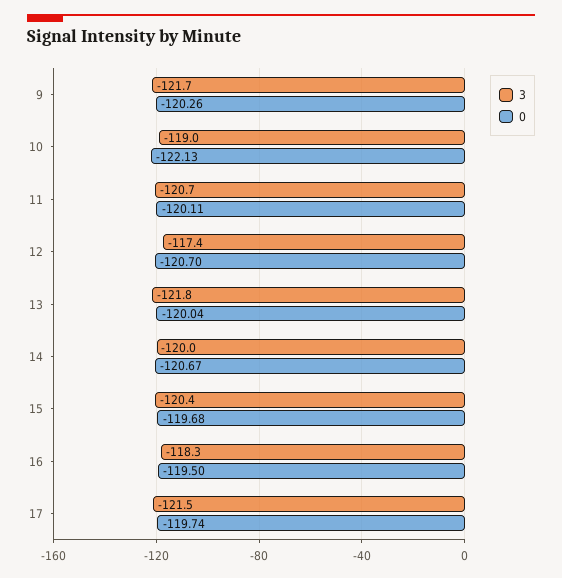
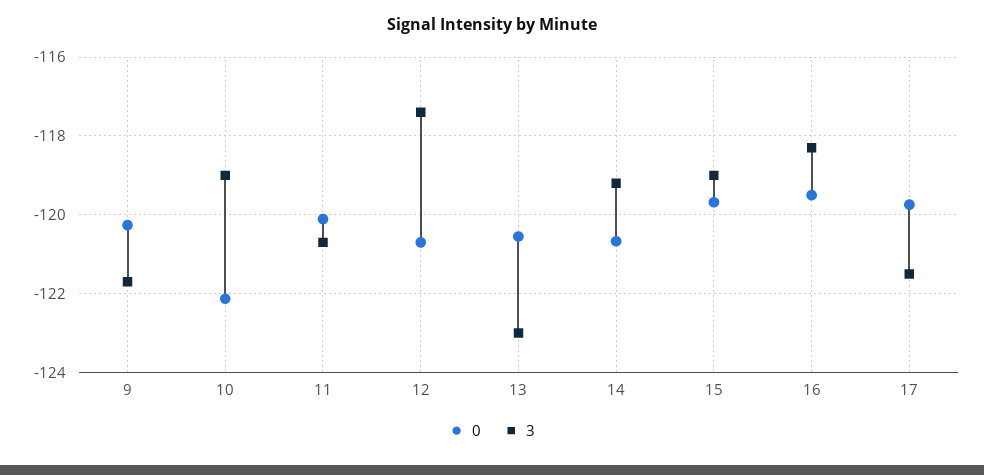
  {
    "3": {
      "9": -121.7,
      "10": -119,
      "11": -120.7,
      "12": -117.4,
-     "13": -121.8,
+     "13": -123,
-     "14": -120,
+     "14": -119.2,
-     "15": -120.4,
+     "15": -119,
      "16": -118.3,
      "17": -121.5
    },
    "0": {
      "9": -120.26,
      "10": -122.13,
      "11": -120.11,
      "12": -120.7,
-     "13": -120.04,
+     "13": -120.6,
      "14": -120.67,
      "15": -119.68,
      "16": -119.5,
      "17": -119.74
    }
  }

